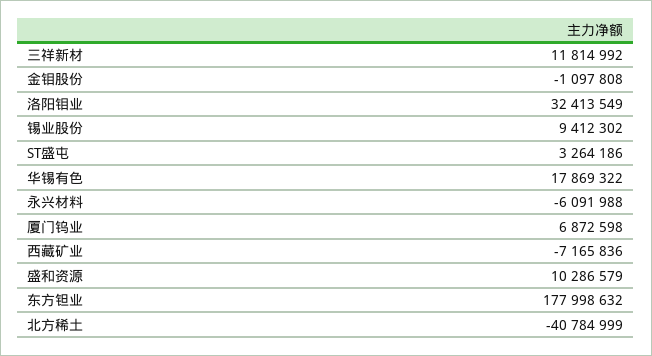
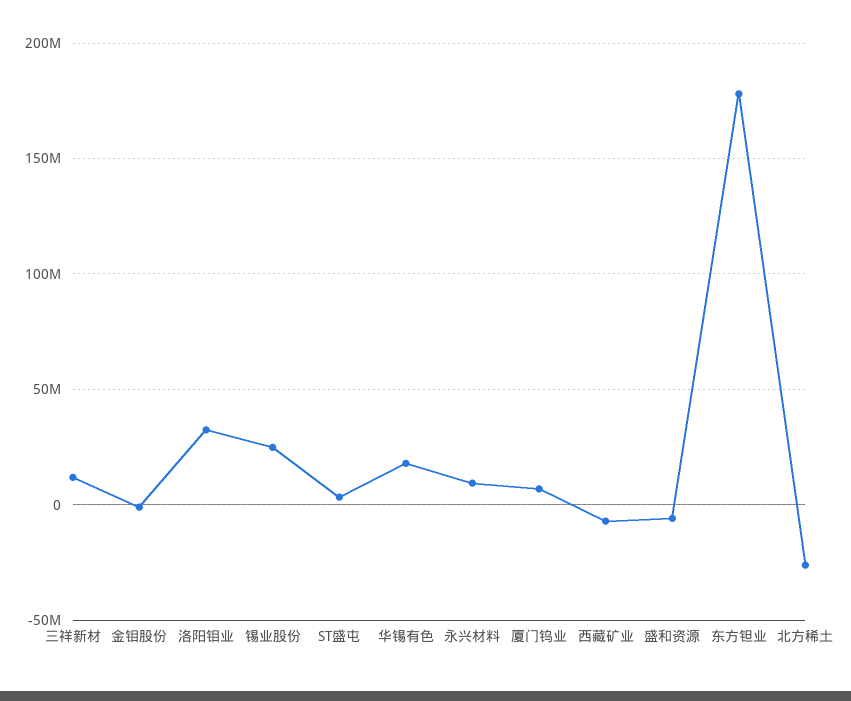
  {
    "三祥新材": 11814992,
    "金钼股份": -1097808,
    "洛阳钼业": 32413549,
-   "锡业股份": 9412302,
+   "锡业股份": 25000000,
    "ST盛屯": 3264186,
    "华锡有色": 17869322,
-   "永兴材料": -6091988,
+   "永兴材料": 10000000,
    "厦门钨业": 6872598,
    "西藏矿业": -7165836,
-   "盛和资源": 10286579,
+   "盛和资源": -5000000,
    "东方钽业": 177998632,
-   "北方稀土": -40784999
+   "北方稀土": -25000000
  }

